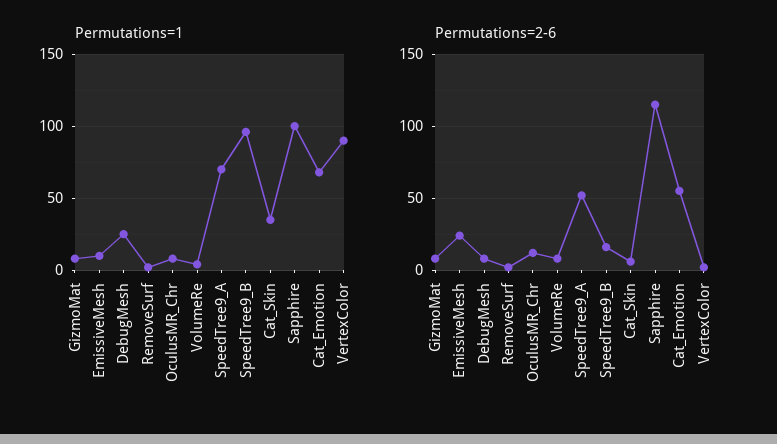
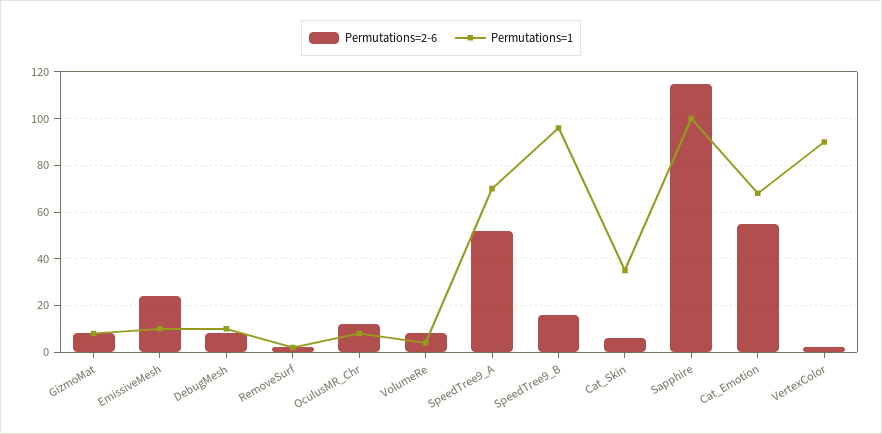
  {
    "Permutations=1": {
      "GizmoMat": 10,
      "EmissiveMesh": 10,
-     "DebugMesh": 25,
+     "DebugMesh": 10,
      "RemoveSurf": 0,
      "OculusMR_Chr": 10,
      "VolumeRe": 5,
      "SpeedTree9_A": 70,
      "SpeedTree9_B": 95,
      "Cat_Skin": 35,
      "Sapphire": 100,
      "Cat_Emotion": 70,
      "VertexColor": 90
    },
    "Permutations=2-6": {
      "GizmoMat": 10,
      "EmissiveMesh": 25,
      "DebugMesh": 10,
      "RemoveSurf": 0,
      "OculusMR_Chr": 10,
      "VolumeRe": 10,
      "SpeedTree9_A": 50,
      "SpeedTree9_B": 15,
      "Cat_Skin": 5,
      "Sapphire": 115,
      "Cat_Emotion": 55,
      "VertexColor": 0
    }
  }

